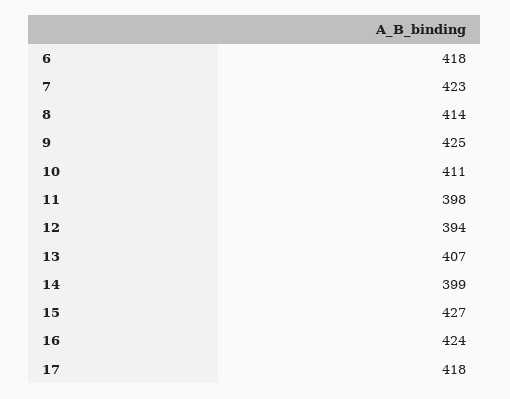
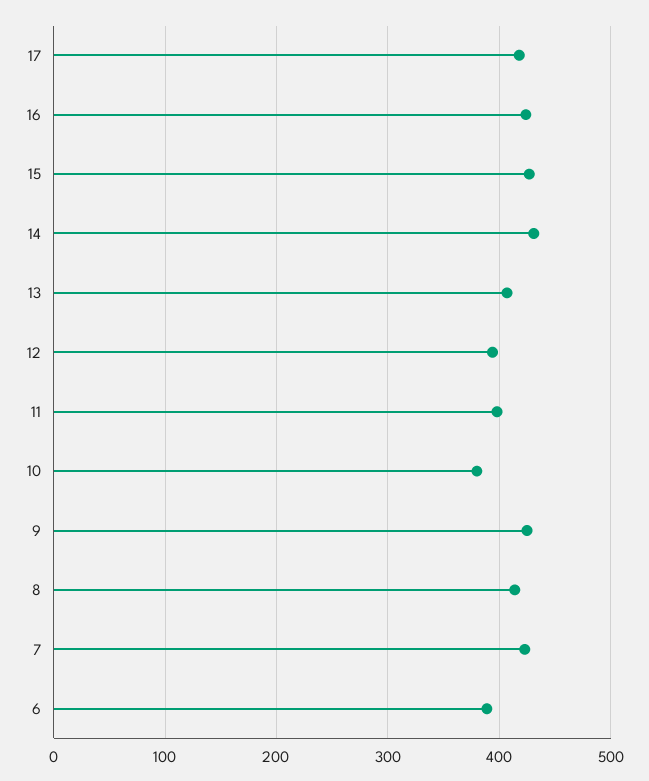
  {
-   "6": 418,
+   "6": 390,
    "7": 423,
    "8": 414,
    "9": 425,
-   "10": 411,
+   "10": 380,
    "11": 398,
    "12": 394,
    "13": 407,
-   "14": 399,
+   "14": 430,
    "15": 427,
    "16": 424,
    "17": 418
  }

